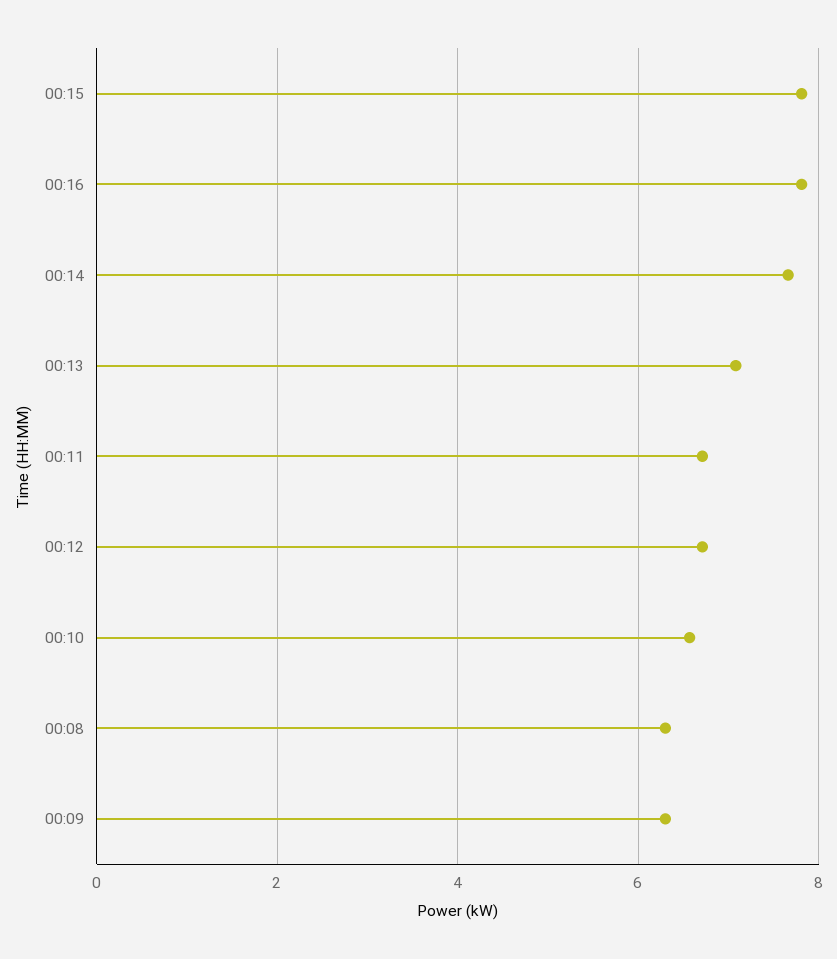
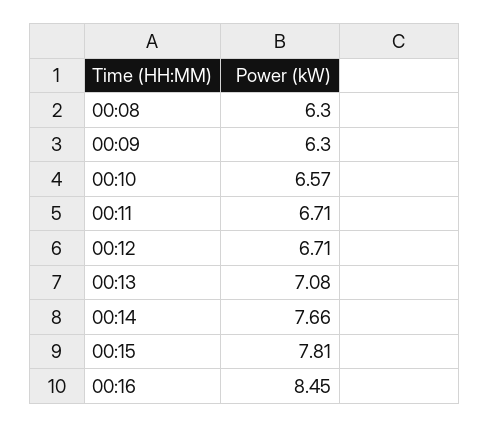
  {
    "00:15": 7.81,
-   "00:16": 7.8,
+   "00:16": 8.45,
    "00:14": 7.66,
    "00:13": 7.08,
    "00:11": 6.71,
    "00:12": 6.71,
    "00:10": 6.57,
    "00:08": 6.3,
    "00:09": 6.3
  }

